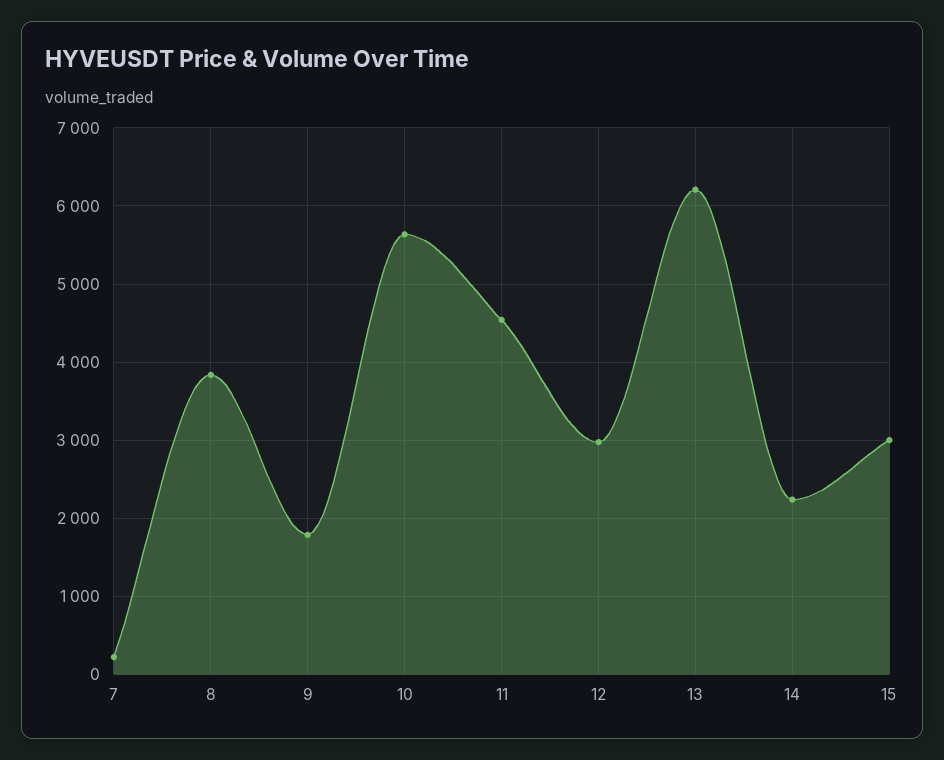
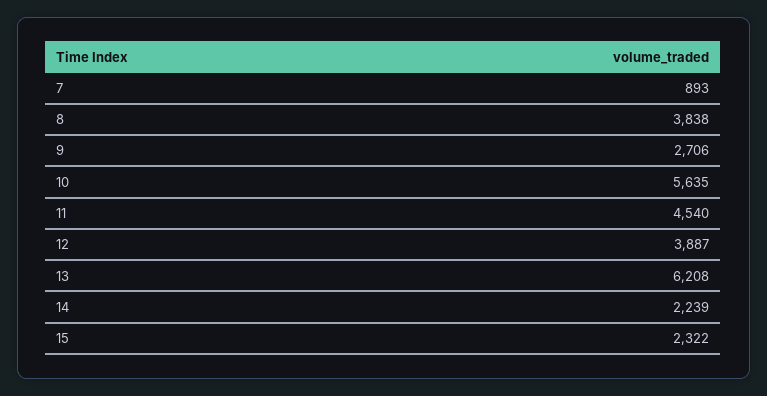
  {
-   "7": 200,
+   "7": 893,
    "8": 3838,
-   "9": 1800,
+   "9": 2706,
    "10": 5635,
    "11": 4540,
-   "12": 3000,
+   "12": 3887,
    "13": 6208,
    "14": 2239,
-   "15": 3000
+   "15": 2322
  }

